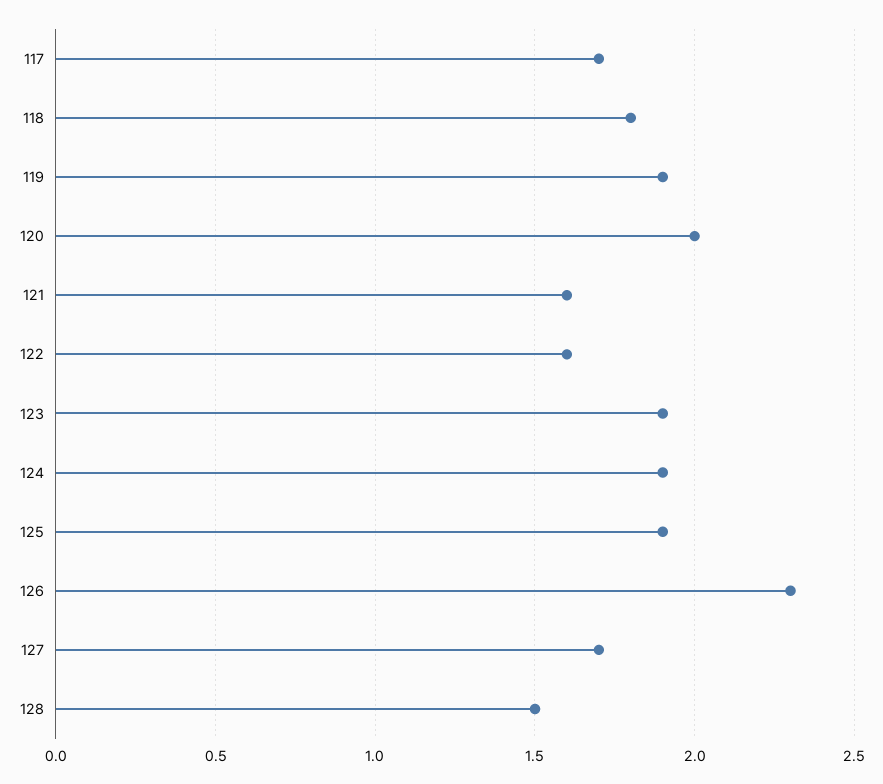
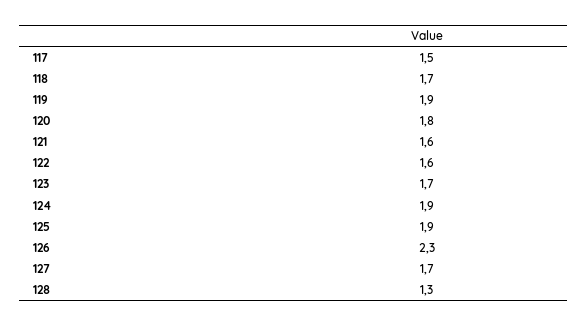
  {
-   "117": 1.7,
+   "117": 1.5,
-   "118": 1.8,
+   "118": 1.7,
    "119": 1.9,
-   "120": 2,
+   "120": 1.8,
    "121": 1.6,
    "122": 1.6,
-   "123": 1.9,
+   "123": 1.7,
    "124": 1.9,
    "125": 1.9,
    "126": 2.3,
    "127": 1.7,
-   "128": 1.5
+   "128": 1.3
  }

